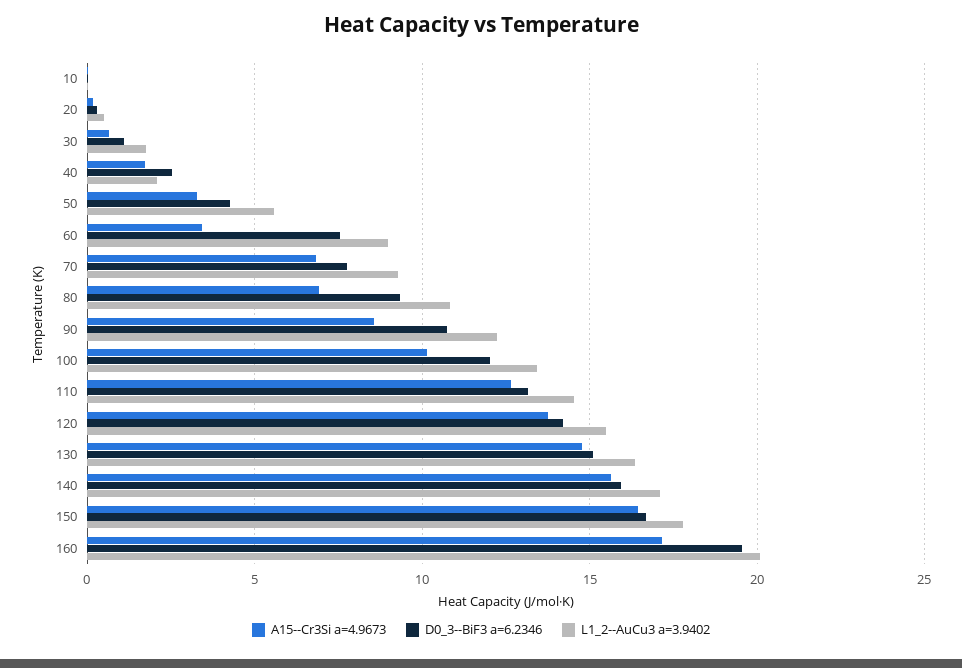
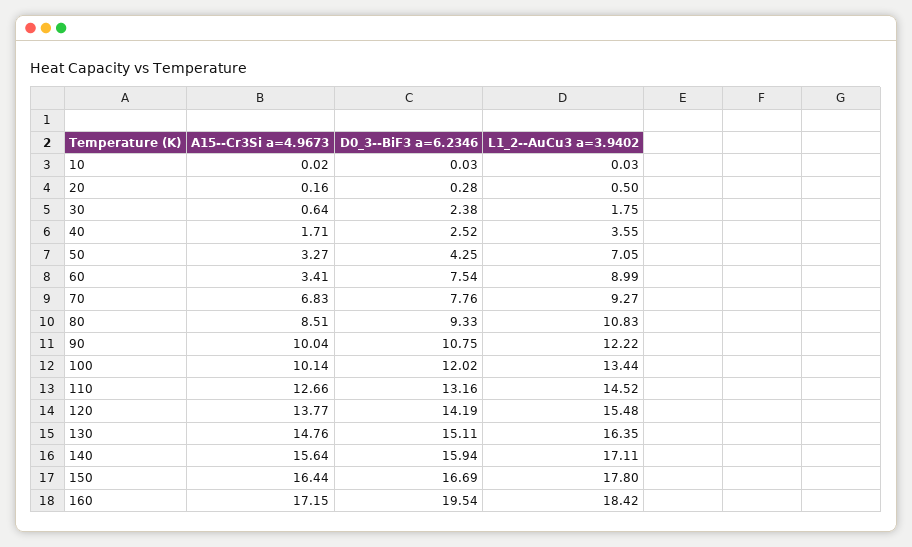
  {
    "A15--Cr3Si a=4.9673": {
      "10": 0.02,
      "20": 0.16,
      "30": 0.64,
      "40": 1.71,
      "50": 3.27,
      "60": 3.41,
      "70": 6.83,
-     "80": 7,
+     "80": 8.51,
-     "90": 8.5,
+     "90": 10.04,
      "100": 10.14,
      "110": 12.66,
      "120": 13.77,
      "130": 14.76,
      "140": 15.64,
      "150": 16.44,
      "160": 17.15
    },
    "D0_3--BiF3 a=6.2346": {
      "10": 0.03,
      "20": 0.28,
-     "30": 1,
+     "30": 2.38,
      "40": 2.52,
      "50": 4.25,
      "60": 7.54,
      "70": 7.76,
      "80": 9.33,
      "90": 10.75,
      "100": 12.02,
      "110": 13.16,
      "120": 14.19,
      "130": 15.11,
      "140": 15.94,
      "150": 16.69,
      "160": 19.54
    },
    "L1_2--AuCu3 a=3.9402": {
      "10": 0.03,
      "20": 0.5,
      "30": 1.75,
-     "40": 2,
+     "40": 3.55,
-     "50": 5.5,
+     "50": 7.05,
      "60": 8.99,
      "70": 9.27,
      "80": 10.83,
      "90": 12.22,
      "100": 13.44,
      "110": 14.52,
      "120": 15.48,
      "130": 16.35,
      "140": 17.11,
      "150": 17.8,
-     "160": 20
+     "160": 18.42
    }
  }

